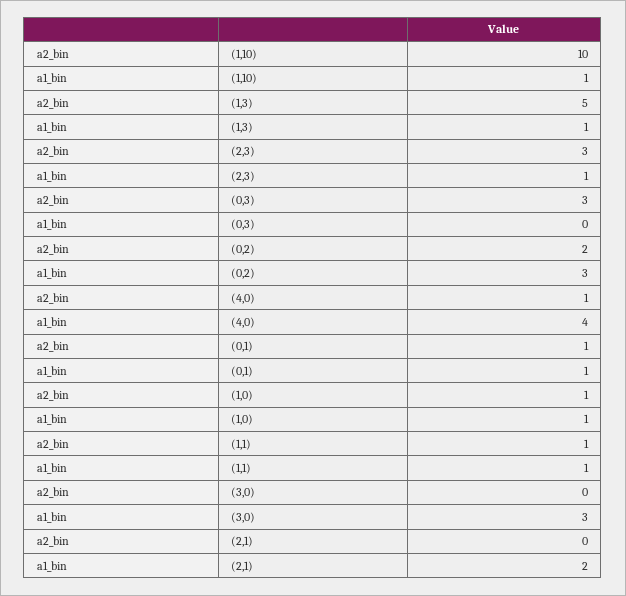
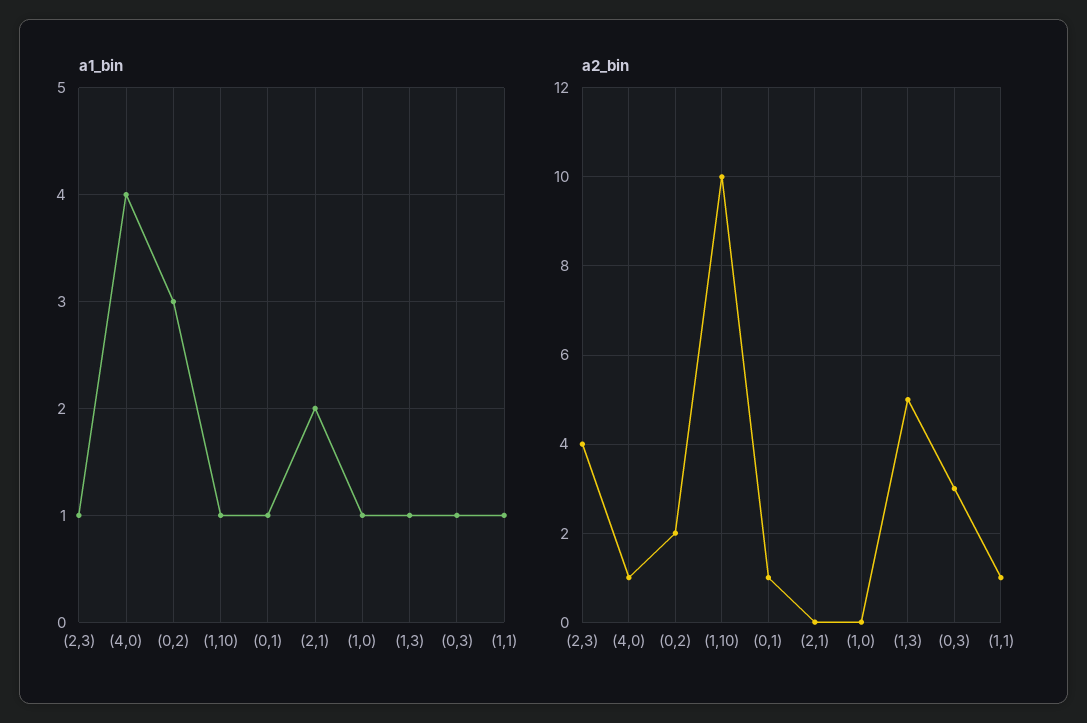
  {
    "a2_bin": {
      "(1,10)": 10,
      "(1,3)": 5,
-     "(2,3)": 3,
+     "(2,3)": 4,
      "(0,3)": 3,
      "(0,2)": 2,
      "(4,0)": 1,
      "(0,1)": 1,
-     "(1,0)": 1,
+     "(1,0)": 0,
      "(1,1)": 1,
-     "(3,0)": 0,
      "(2,1)": 0
    },
    "a1_bin": {
      "(1,10)": 1,
      "(1,3)": 1,
      "(2,3)": 1,
-     "(0,3)": 0,
+     "(0,3)": 1,
      "(0,2)": 3,
      "(4,0)": 4,
      "(0,1)": 1,
      "(1,0)": 1,
      "(1,1)": 1,
-     "(3,0)": 3,
      "(2,1)": 2
    }
  }

